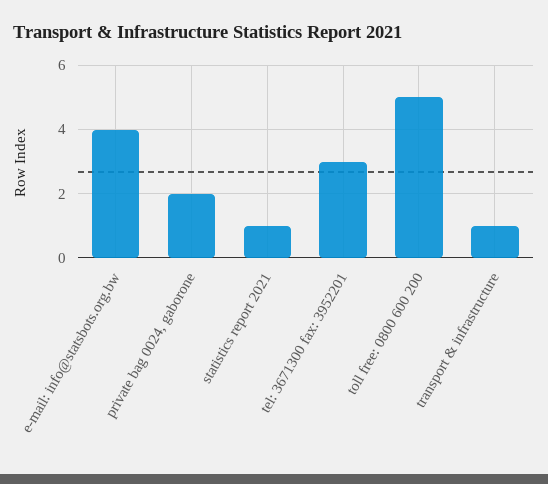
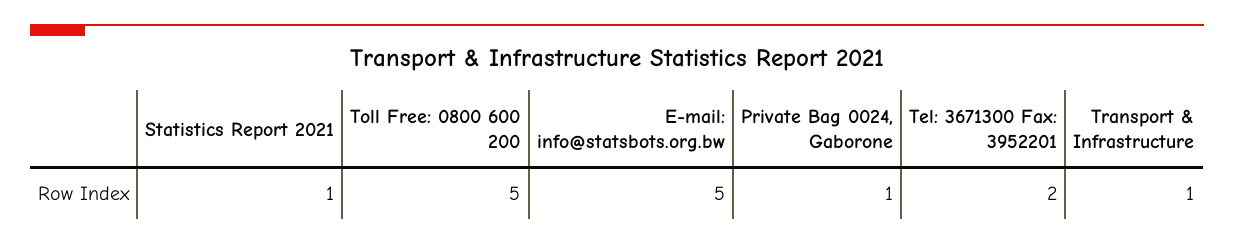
  {
-   "e-mail: info@statsbots.org.bw": 4,
+   "e-mail: info@statsbots.org.bw": 5,
-   "private bag 0024, gaborone": 2,
+   "private bag 0024, gaborone": 1,
    "statistics report 2021": 1,
-   "tel: 3671300 fax: 3952201": 3,
+   "tel: 3671300 fax: 3952201": 2,
    "toll free: 0800 600 200": 5,
    "transport & infrastructure": 1
  }

